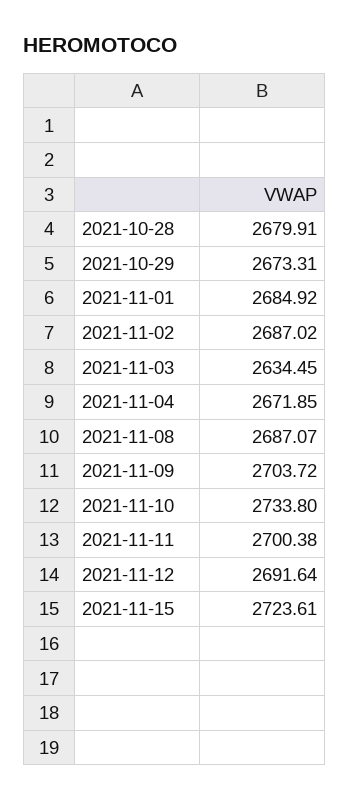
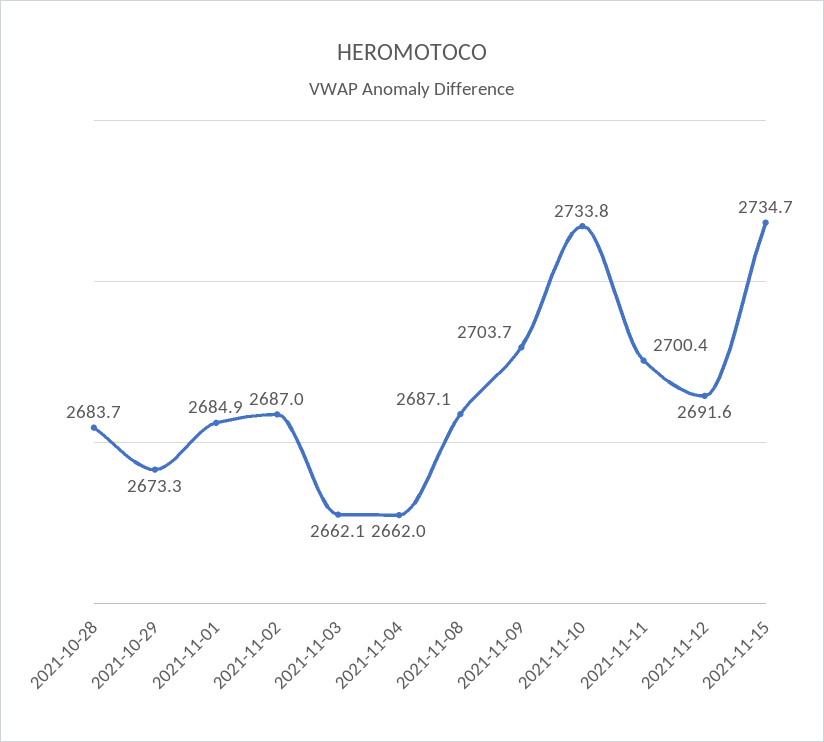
  {
-   "2021-10-28": 2679.91,
+   "2021-10-28": 2683.7,
    "2021-10-29": 2673.31,
    "2021-11-01": 2684.92,
    "2021-11-02": 2687.02,
-   "2021-11-03": 2634.45,
+   "2021-11-03": 2662.1,
-   "2021-11-04": 2671.85,
+   "2021-11-04": 2662,
    "2021-11-08": 2687.07,
    "2021-11-09": 2703.72,
    "2021-11-10": 2733.8,
    "2021-11-11": 2700.38,
    "2021-11-12": 2691.64,
-   "2021-11-15": 2723.61
+   "2021-11-15": 2734.7
  }

